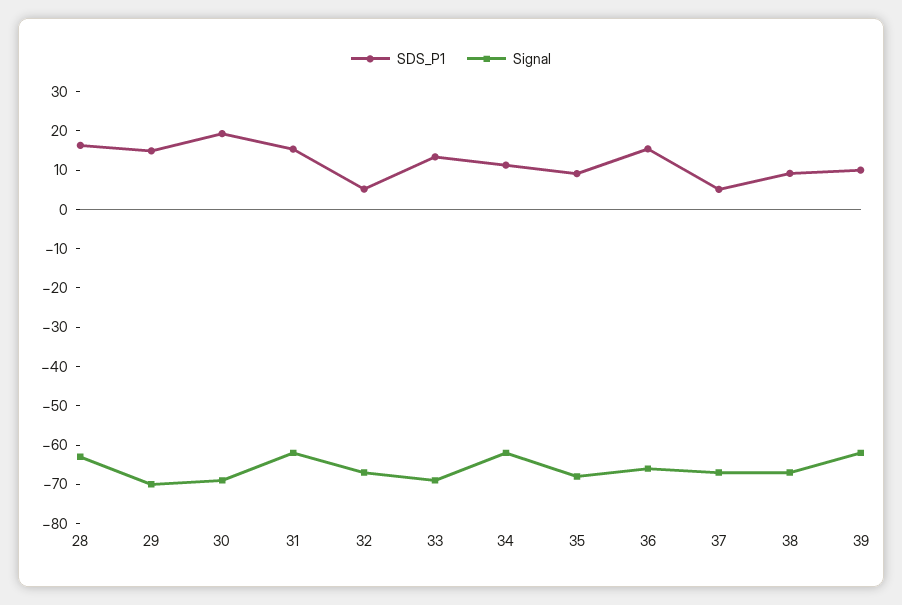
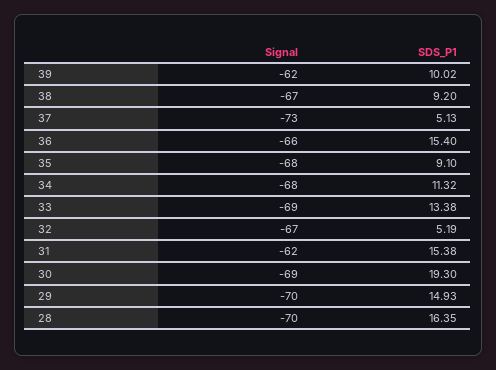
  {
    "SDS_P1": {
      "28": 16.35,
      "29": 14.93,
      "30": 19.3,
      "31": 15.38,
      "32": 5.19,
      "33": 13.38,
      "34": 11.32,
      "35": 9.1,
      "36": 15.4,
      "37": 5.13,
      "38": 9.2,
      "39": 10.02
    },
    "Signal": {
-     "28": -62.5,
+     "28": -70,
      "29": -70,
      "30": -69,
      "31": -62,
      "32": -67,
      "33": -69,
-     "34": -62.5,
+     "34": -68,
      "35": -68,
      "36": -66,
-     "37": -67.5,
+     "37": -73,
      "38": -67,
      "39": -62
    }
  }

